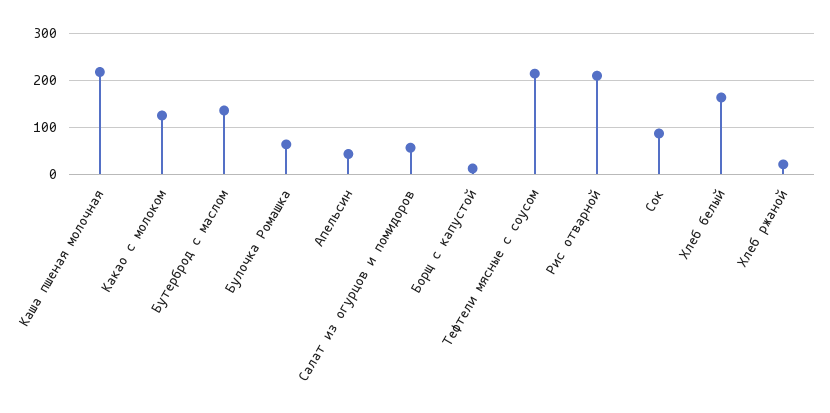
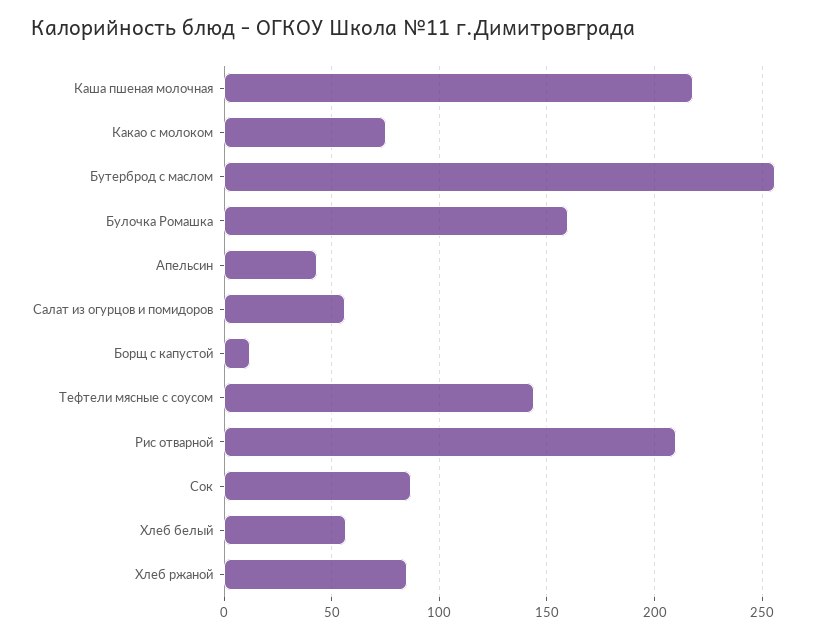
  {
    "Каша пшеная молочная": 220,
-   "Какао с молоком": 120,
+   "Какао с молоком": 75,
-   "Бутерброд с маслом": 140,
+   "Бутерброд с маслом": 255,
-   "Булочка Ромашка": 60,
+   "Булочка Ромашка": 160,
    "Апельсин": 45,
    "Салат из огурцов и помидоров": 55,
    "Борщ с капустой": 10,
-   "Тефтели мясные с соусом": 220,
+   "Тефтели мясные с соусом": 145,
    "Рис отварной": 210,
    "Сок": 85,
-   "Хлеб белый": 160,
+   "Хлеб белый": 55,
-   "Хлеб ржаной": 20
+   "Хлеб ржаной": 85
  }

